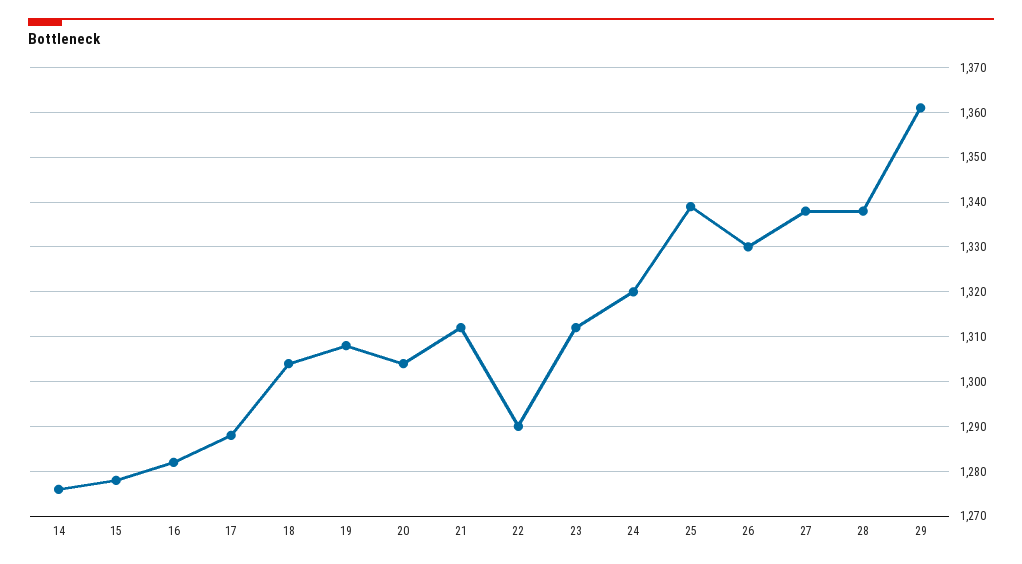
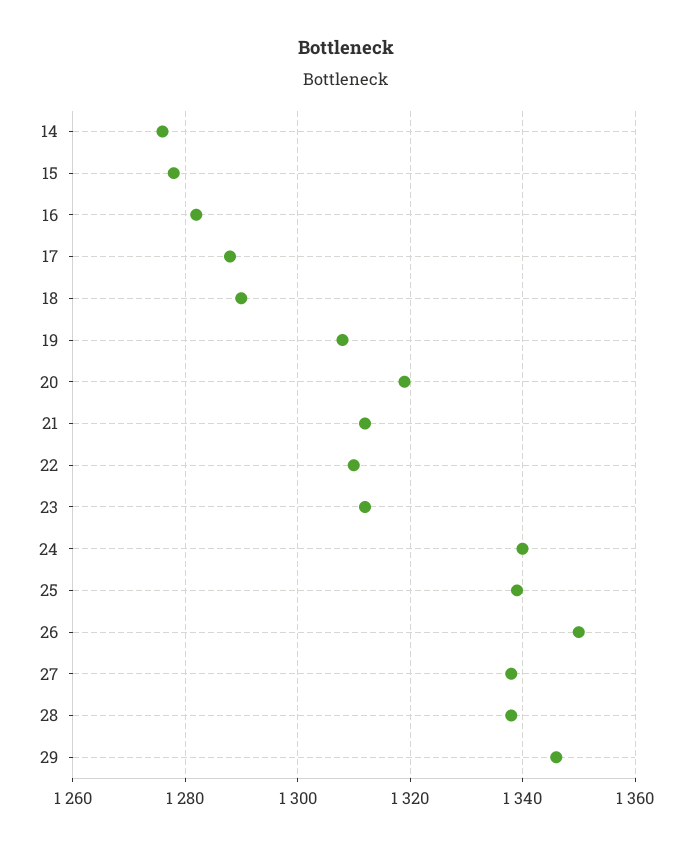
  {
    "14": 1275,
    "15": 1280,
    "16": 1280,
    "17": 1290,
-   "18": 1305,
+   "18": 1290,
    "19": 1310,
-   "20": 1305,
+   "20": 1320,
    "21": 1310,
-   "22": 1290,
+   "22": 1310,
    "23": 1310,
-   "24": 1320,
+   "24": 1340,
    "25": 1340,
-   "26": 1330,
+   "26": 1350,
    "27": 1340,
    "28": 1340,
-   "29": 1360
+   "29": 1345
  }

